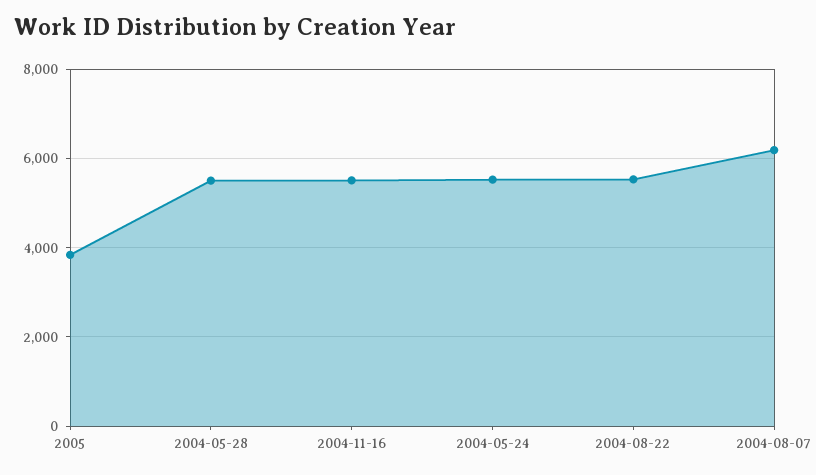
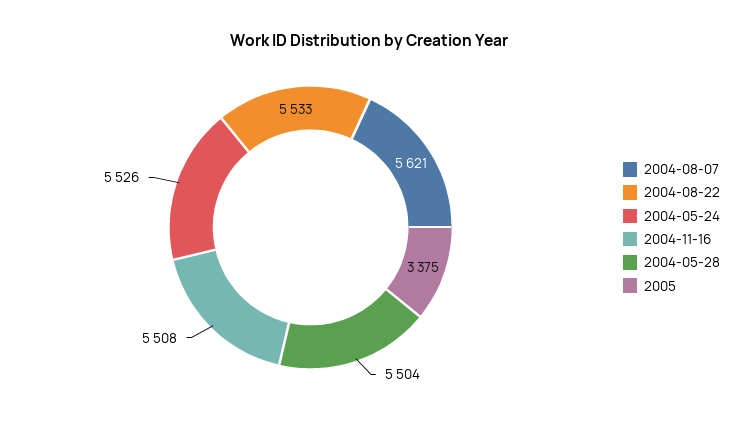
  {
-   "2005": 3800,
+   "2005": 3375,
    "2004-05-28": 5504,
    "2004-11-16": 5508,
    "2004-05-24": 5526,
    "2004-08-22": 5533,
-   "2004-08-07": 6200
+   "2004-08-07": 5621
  }

